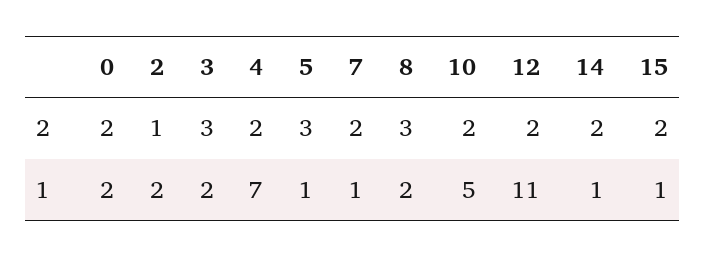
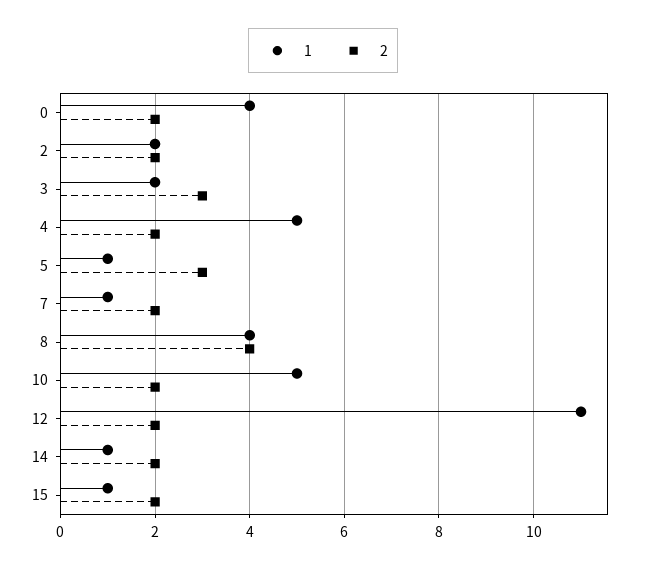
  {
    "2": {
      "0": 2,
-     "2": 1,
+     "2": 2,
      "3": 3,
      "4": 2,
      "5": 3,
      "7": 2,
-     "8": 3,
+     "8": 4,
      "10": 2,
      "12": 2,
      "14": 2,
      "15": 2
    },
    "1": {
-     "0": 2,
+     "0": 4,
      "2": 2,
      "3": 2,
-     "4": 7,
+     "4": 5,
      "5": 1,
      "7": 1,
-     "8": 2,
+     "8": 4,
      "10": 5,
      "12": 11,
      "14": 1,
      "15": 1
    }
  }

